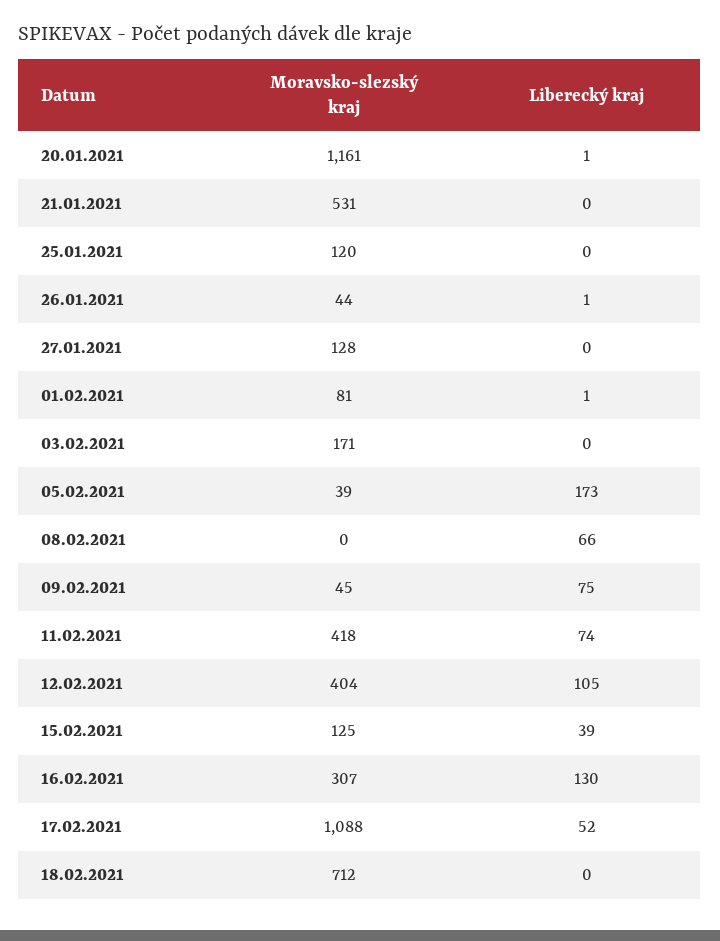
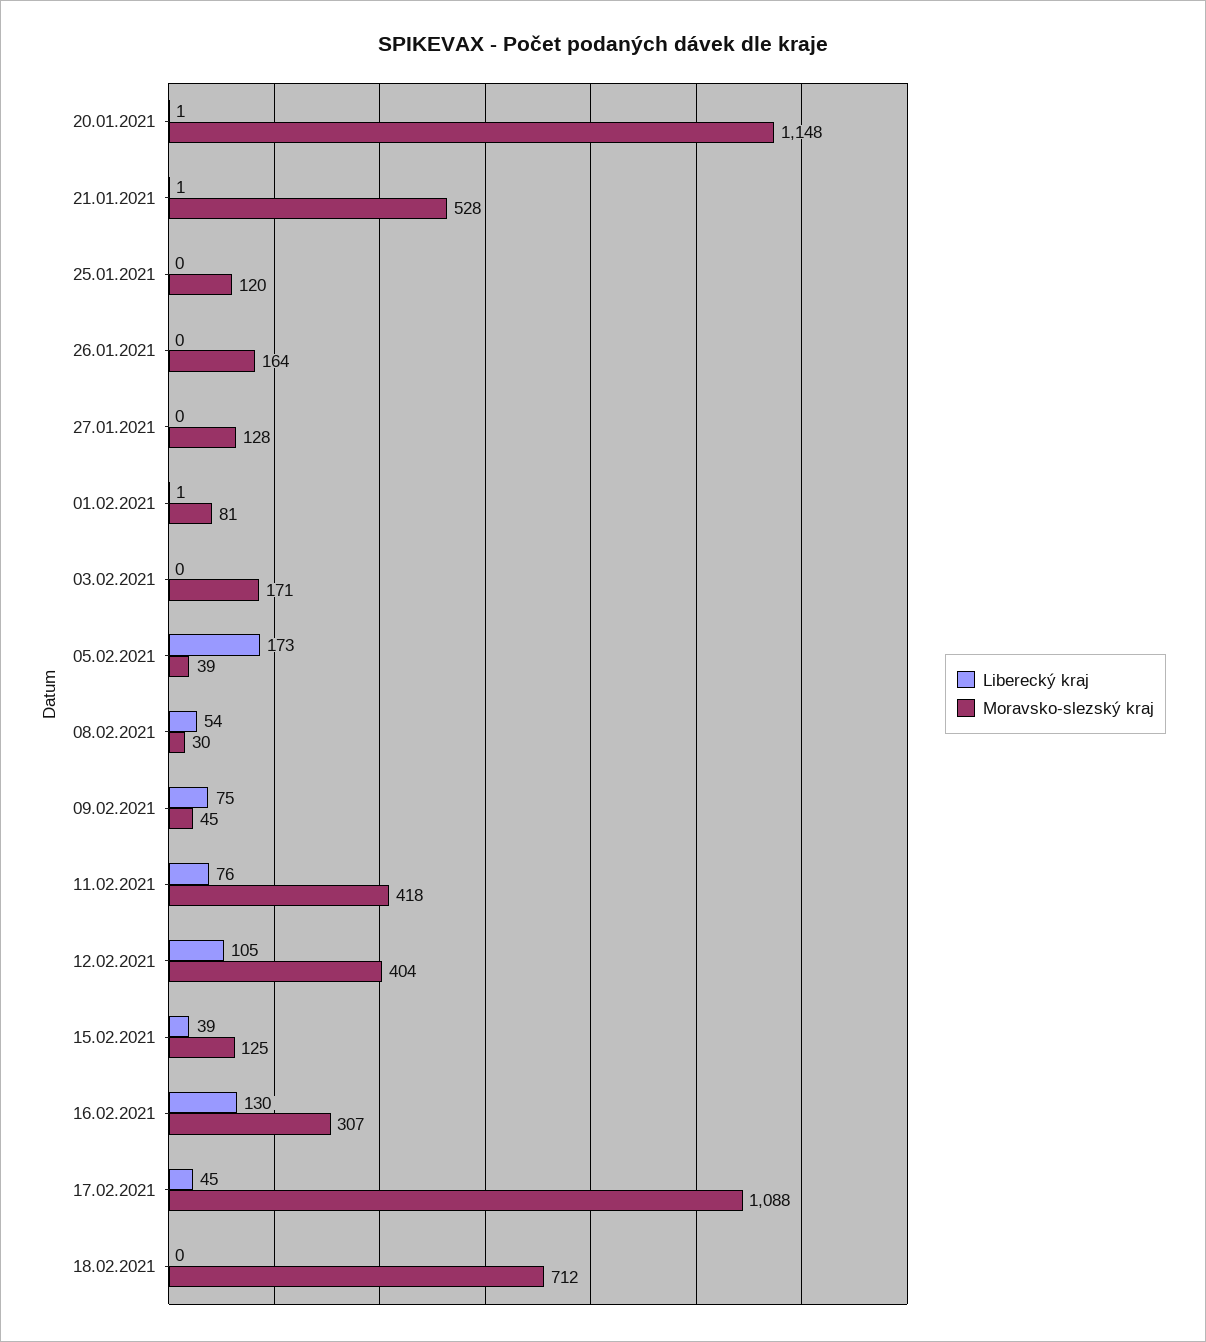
  {
    "Moravsko-slezský kraj": {
-     "20.01.2021": 1161,
+     "20.01.2021": 1148,
-     "21.01.2021": 531,
+     "21.01.2021": 528,
      "25.01.2021": 120,
-     "26.01.2021": 44,
+     "26.01.2021": 164,
      "27.01.2021": 128,
      "01.02.2021": 81,
      "03.02.2021": 171,
      "05.02.2021": 39,
-     "08.02.2021": 0,
+     "08.02.2021": 30,
      "09.02.2021": 45,
      "11.02.2021": 418,
      "12.02.2021": 404,
      "15.02.2021": 125,
      "16.02.2021": 307,
      "17.02.2021": 1088,
      "18.02.2021": 712
    },
    "Liberecký kraj": {
      "20.01.2021": 1,
-     "21.01.2021": 0,
+     "21.01.2021": 1,
      "25.01.2021": 0,
-     "26.01.2021": 1,
+     "26.01.2021": 0,
      "27.01.2021": 0,
      "01.02.2021": 1,
      "03.02.2021": 0,
      "05.02.2021": 173,
-     "08.02.2021": 66,
+     "08.02.2021": 54,
      "09.02.2021": 75,
-     "11.02.2021": 74,
+     "11.02.2021": 76,
      "12.02.2021": 105,
      "15.02.2021": 39,
      "16.02.2021": 130,
-     "17.02.2021": 52,
+     "17.02.2021": 45,
      "18.02.2021": 0
    }
  }

